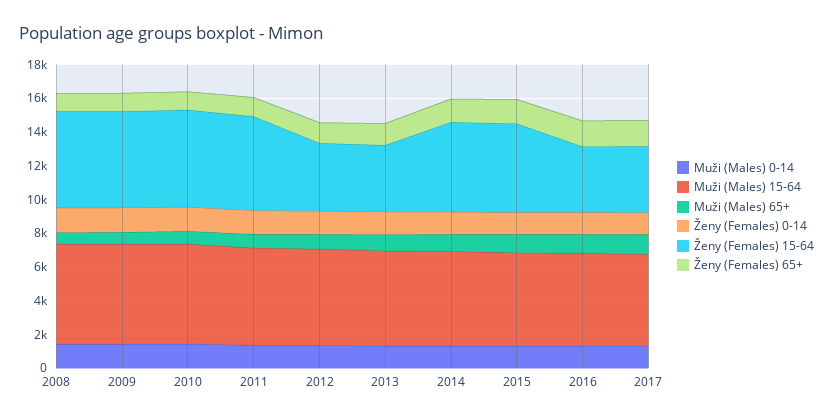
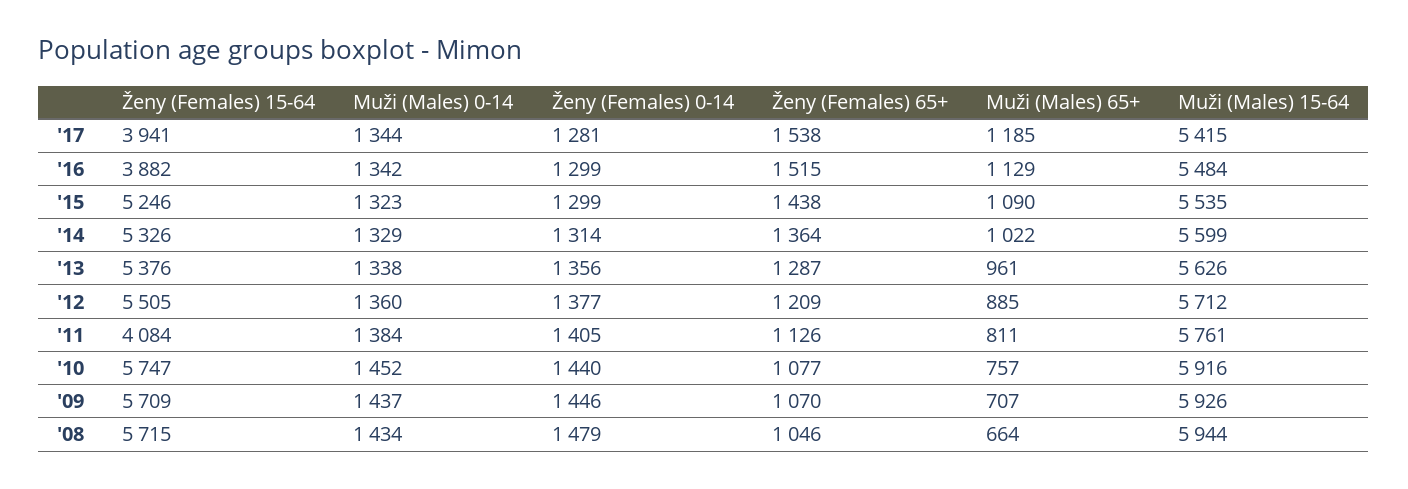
  {
    "Muži (Males) 0-14": {
      "2008": 1434,
      "2009": 1437,
      "2010": 1452,
      "2011": 1384,
      "2012": 1360,
      "2013": 1338,
      "2014": 1329,
      "2015": 1323,
      "2016": 1342,
      "2017": 1344
    },
    "Muži (Males) 15-64": {
      "2008": 5944,
      "2009": 5926,
      "2010": 5916,
      "2011": 5761,
      "2012": 5712,
      "2013": 5626,
      "2014": 5599,
      "2015": 5535,
      "2016": 5484,
      "2017": 5415
    },
    "Muži (Males) 65+": {
      "2008": 664,
      "2009": 707,
      "2010": 757,
      "2011": 811,
      "2012": 885,
      "2013": 961,
      "2014": 1022,
      "2015": 1090,
      "2016": 1129,
      "2017": 1185
    },
    "Ženy (Females) 0-14": {
      "2008": 1479,
      "2009": 1446,
      "2010": 1440,
      "2011": 1405,
      "2012": 1377,
      "2013": 1356,
      "2014": 1314,
      "2015": 1299,
      "2016": 1299,
      "2017": 1281
    },
    "Ženy (Females) 15-64": {
      "2008": 5715,
      "2009": 5709,
      "2010": 5747,
-     "2011": 5500,
+     "2011": 4084,
-     "2012": 4000,
+     "2012": 5505,
-     "2013": 4000,
+     "2013": 5376,
      "2014": 5326,
      "2015": 5246,
      "2016": 3882,
      "2017": 3941
    },
    "Ženy (Females) 65+": {
      "2008": 1046,
      "2009": 1070,
      "2010": 1077,
      "2011": 1126,
      "2012": 1209,
      "2013": 1287,
      "2014": 1364,
      "2015": 1438,
      "2016": 1515,
      "2017": 1538
    }
  }

